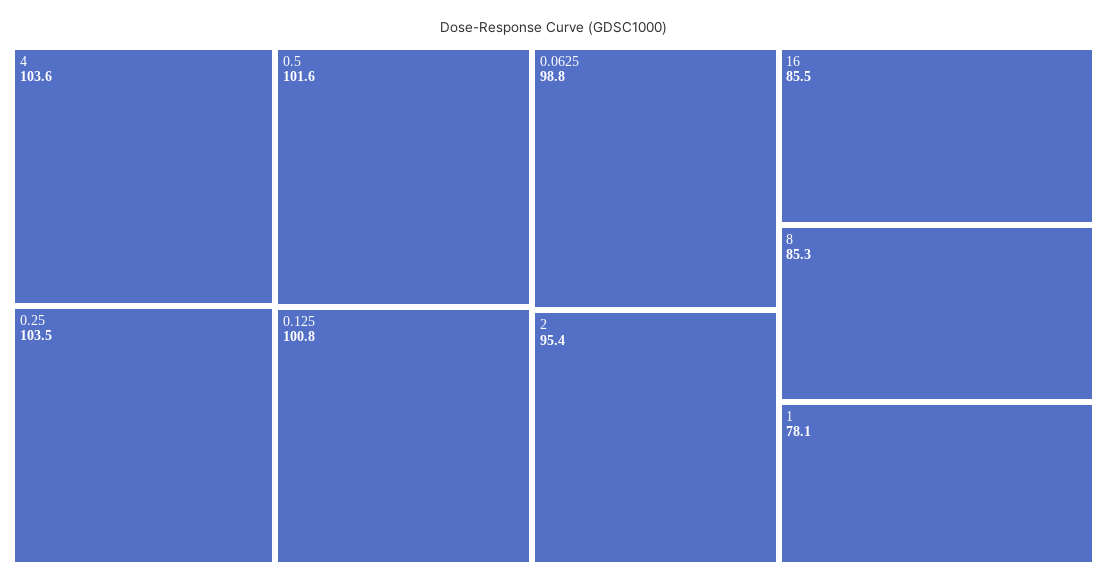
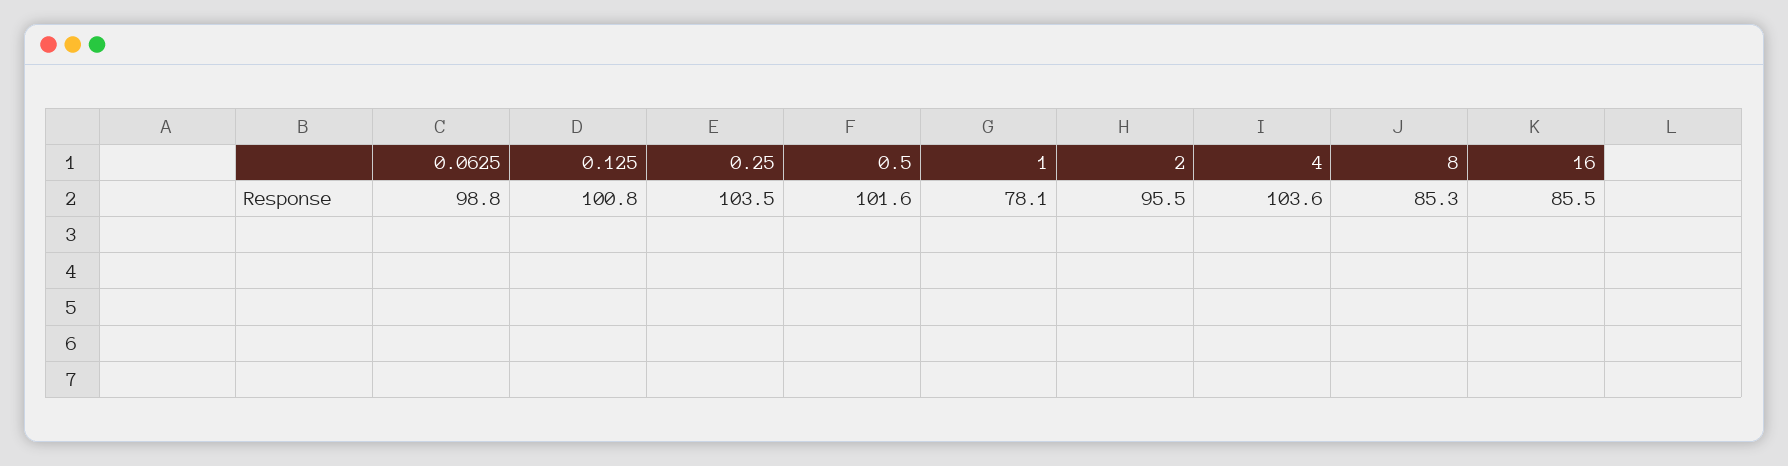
  {
    "4": 103.6,
    "0.25": 103.5,
    "0.5": 101.6,
    "0.125": 100.8,
    "0.0625": 98.8,
-   "2": 95.4,
+   "2": 95.5,
    "16": 85.5,
    "8": 85.3,
    "1": 78.1
  }

